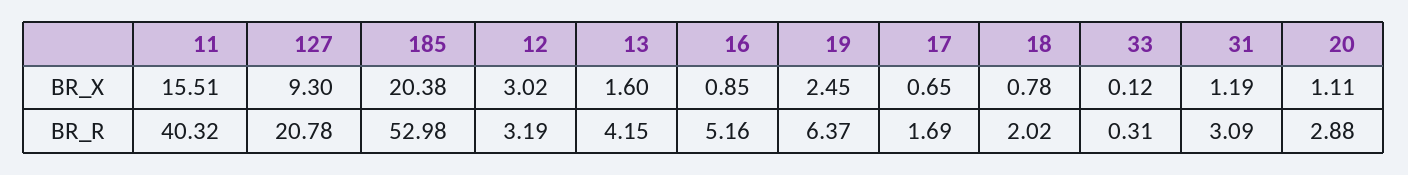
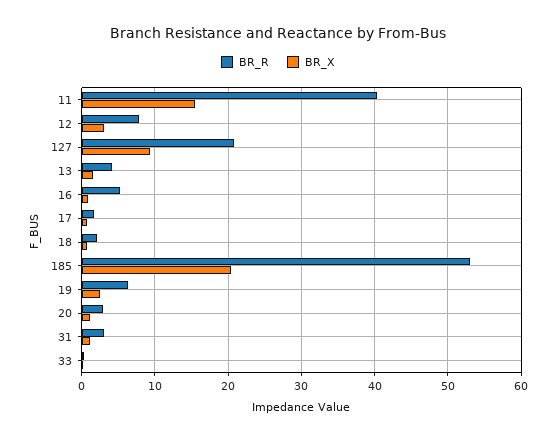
  {
    "BR_X": {
      "11": 15.51,
      "127": 9.3,
      "185": 20.38,
      "12": 3.02,
      "13": 1.6,
      "16": 0.85,
      "19": 2.45,
      "17": 0.65,
      "18": 0.78,
      "33": 0.12,
      "31": 1.19,
      "20": 1.11
    },
    "BR_R": {
      "11": 40.32,
      "127": 20.78,
      "185": 52.98,
-     "12": 3.19,
+     "12": 8,
      "13": 4.15,
      "16": 5.16,
      "19": 6.37,
      "17": 1.69,
      "18": 2.02,
      "33": 0.31,
      "31": 3.09,
      "20": 2.88
    }
  }

